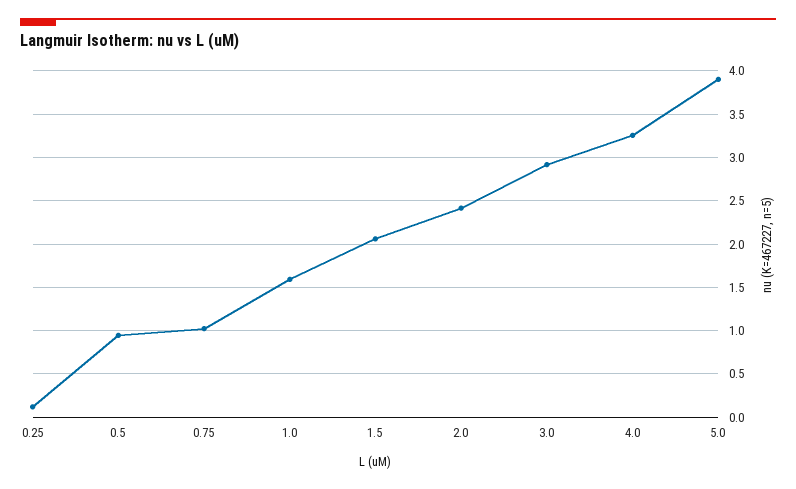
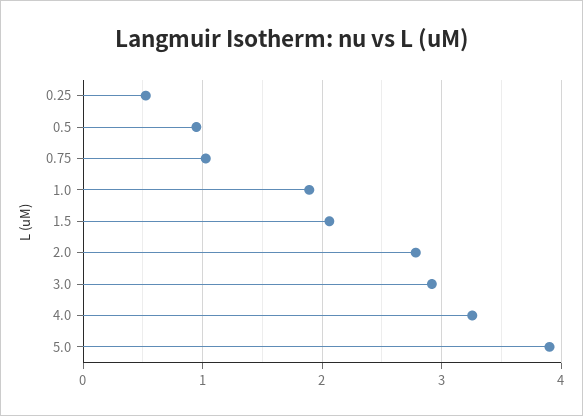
  {
-   "0.25": 0.1,
+   "0.25": 0.5,
    "0.5": 0.9,
    "0.75": 1,
-   "1.0": 1.6,
+   "1.0": 1.9,
    "1.5": 2.1,
-   "2.0": 2.4,
+   "2.0": 2.8,
    "3.0": 2.9,
    "4.0": 3.3,
    "5.0": 3.9
  }

